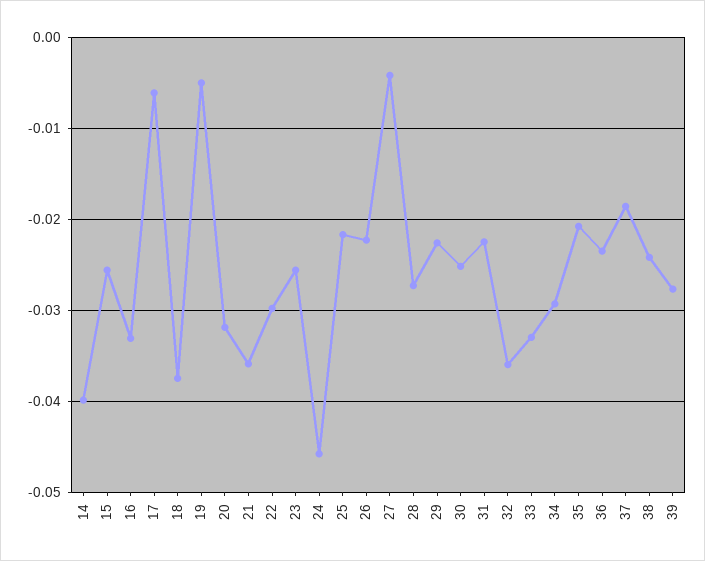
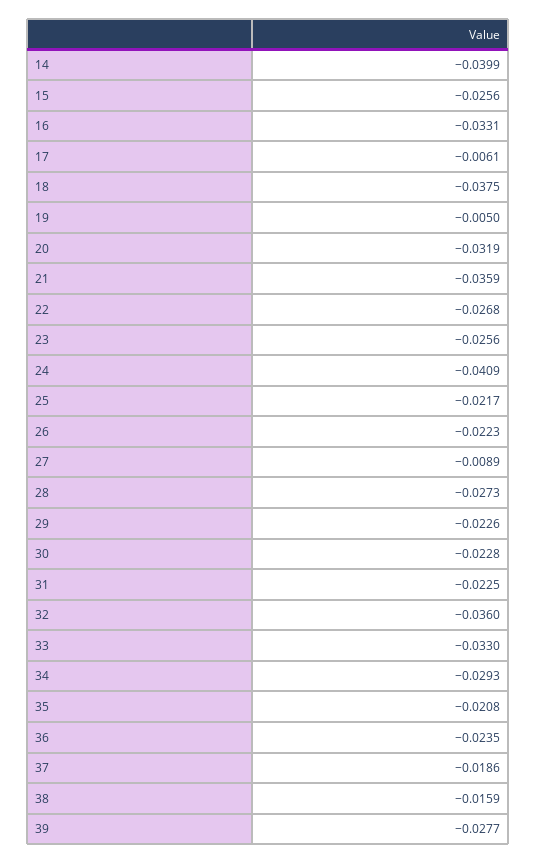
  {
    "14": -0.0399,
    "15": -0.0256,
    "16": -0.0331,
    "17": -0.0061,
    "18": -0.0375,
    "19": -0.005,
    "20": -0.0319,
    "21": -0.0359,
-   "22": -0.03,
+   "22": -0.0268,
    "23": -0.0256,
-   "24": -0.046,
+   "24": -0.0409,
    "25": -0.0217,
    "26": -0.0223,
-   "27": -0.004,
+   "27": -0.0089,
    "28": -0.0273,
    "29": -0.0226,
-   "30": -0.025,
+   "30": -0.0228,
    "31": -0.0225,
    "32": -0.036,
    "33": -0.033,
    "34": -0.0293,
    "35": -0.0208,
    "36": -0.0235,
    "37": -0.0186,
-   "38": -0.024,
+   "38": -0.0159,
    "39": -0.0277
  }

